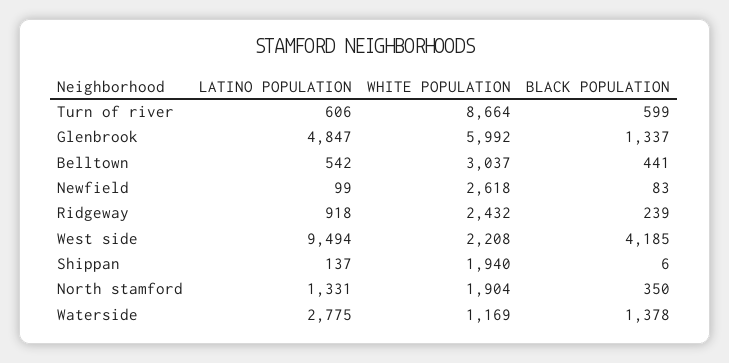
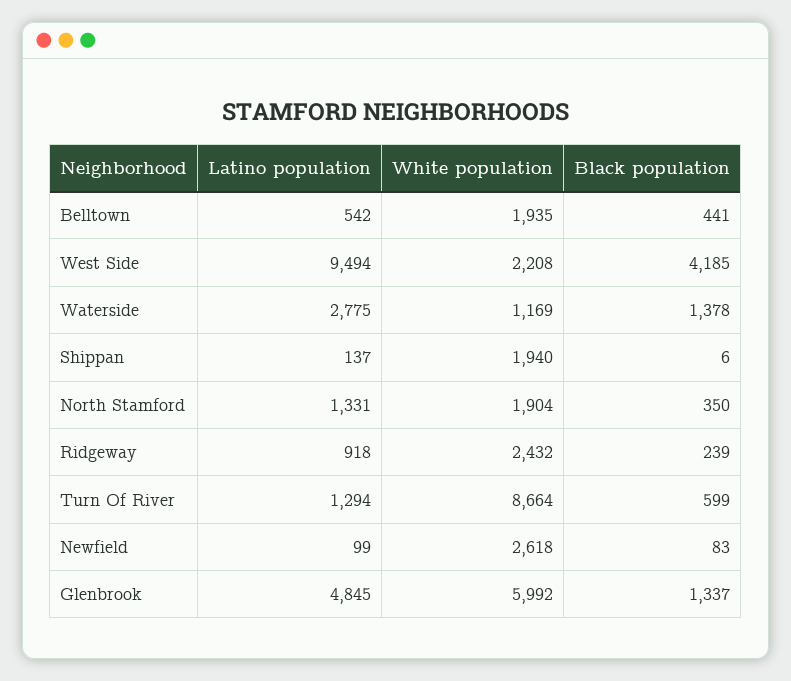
  {
    "LATINO POPULATION": {
-     "Turn of river": 606,
+     "Turn of river": 1294,
-     "Glenbrook": 4847,
+     "Glenbrook": 4845,
      "Belltown": 542,
      "Newfield": 99,
      "Ridgeway": 918,
      "West side": 9494,
      "Shippan": 137,
      "North stamford": 1331,
      "Waterside": 2775
    },
    "WHITE POPULATION": {
      "Turn of river": 8664,
      "Glenbrook": 5992,
-     "Belltown": 3037,
+     "Belltown": 1935,
      "Newfield": 2618,
      "Ridgeway": 2432,
      "West side": 2208,
      "Shippan": 1940,
      "North stamford": 1904,
      "Waterside": 1169
    },
    "BLACK POPULATION": {
      "Turn of river": 599,
      "Glenbrook": 1337,
      "Belltown": 441,
      "Newfield": 83,
      "Ridgeway": 239,
      "West side": 4185,
      "Shippan": 6,
      "North stamford": 350,
      "Waterside": 1378
    }
  }

